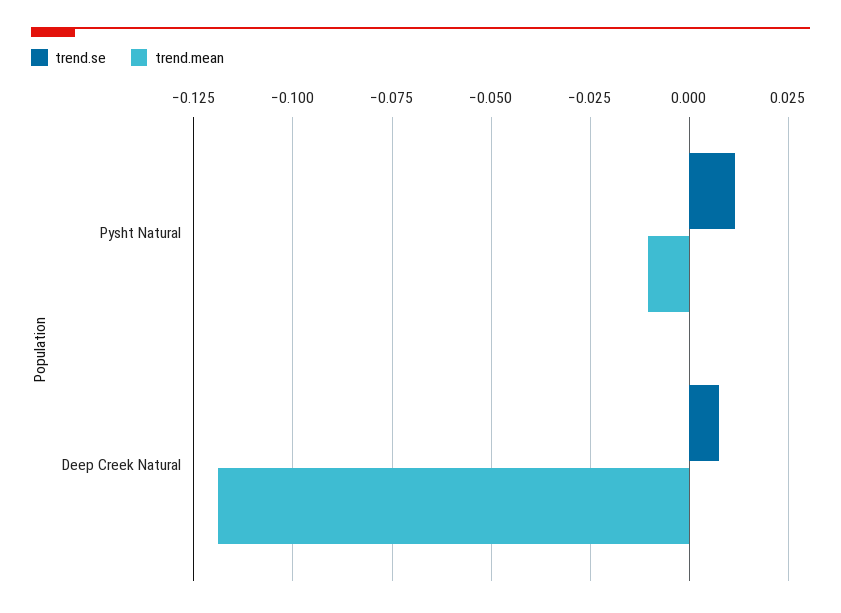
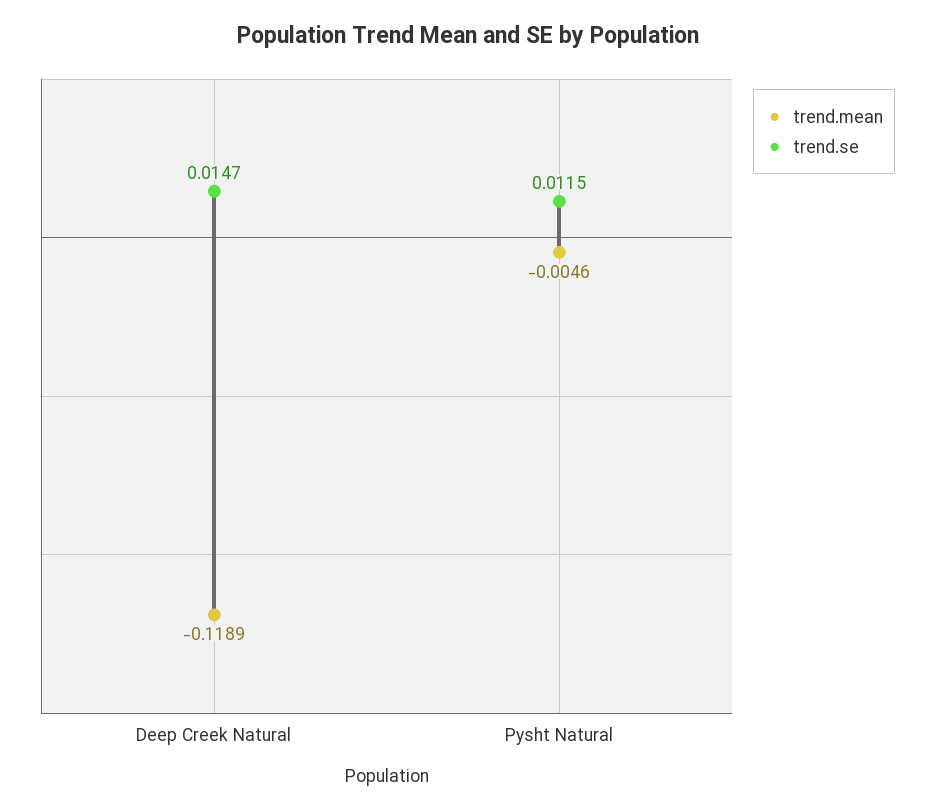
  {
    "trend.se": {
      "Pysht Natural": 0.0115,
-     "Deep Creek Natural": 0.0075
+     "Deep Creek Natural": 0.0147
    },
    "trend.mean": {
-     "Pysht Natural": -0.01,
+     "Pysht Natural": -0.0046,
      "Deep Creek Natural": -0.1189
    }
  }

